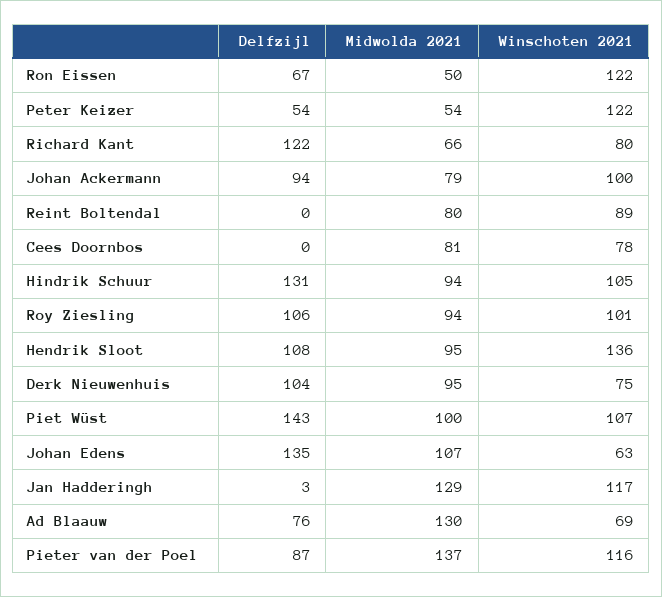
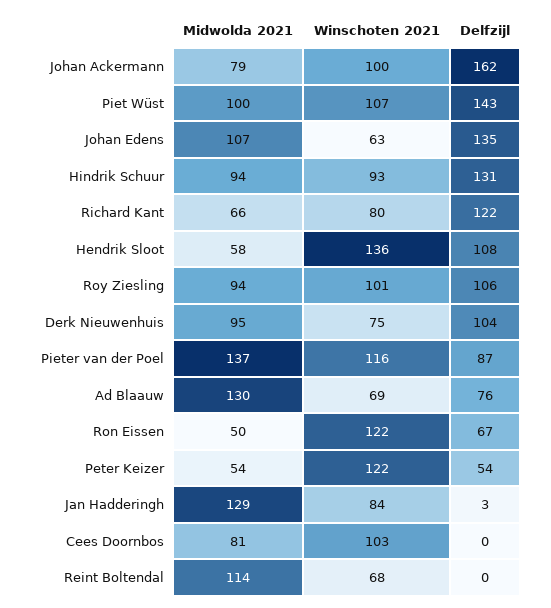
  {
    "Delfzijl": {
      "Ron Eissen": 67,
      "Peter Keizer": 54,
      "Richard Kant": 122,
-     "Johan Ackermann": 94,
+     "Johan Ackermann": 162,
      "Reint Boltendal": 0,
      "Cees Doornbos": 0,
      "Hindrik Schuur": 131,
      "Roy Ziesling": 106,
      "Hendrik Sloot": 108,
      "Derk Nieuwenhuis": 104,
      "Piet Wüst": 143,
      "Johan Edens": 135,
      "Jan Hadderingh": 3,
      "Ad Blaauw": 76,
      "Pieter van der Poel": 87
    },
    "Midwolda 2021": {
      "Ron Eissen": 50,
      "Peter Keizer": 54,
      "Richard Kant": 66,
      "Johan Ackermann": 79,
-     "Reint Boltendal": 80,
+     "Reint Boltendal": 114,
      "Cees Doornbos": 81,
      "Hindrik Schuur": 94,
      "Roy Ziesling": 94,
-     "Hendrik Sloot": 95,
+     "Hendrik Sloot": 58,
      "Derk Nieuwenhuis": 95,
      "Piet Wüst": 100,
      "Johan Edens": 107,
      "Jan Hadderingh": 129,
      "Ad Blaauw": 130,
      "Pieter van der Poel": 137
    },
    "Winschoten 2021": {
      "Ron Eissen": 122,
      "Peter Keizer": 122,
      "Richard Kant": 80,
      "Johan Ackermann": 100,
-     "Reint Boltendal": 89,
+     "Reint Boltendal": 68,
-     "Cees Doornbos": 78,
+     "Cees Doornbos": 103,
-     "Hindrik Schuur": 105,
+     "Hindrik Schuur": 93,
      "Roy Ziesling": 101,
      "Hendrik Sloot": 136,
      "Derk Nieuwenhuis": 75,
      "Piet Wüst": 107,
      "Johan Edens": 63,
-     "Jan Hadderingh": 117,
+     "Jan Hadderingh": 84,
      "Ad Blaauw": 69,
      "Pieter van der Poel": 116
    }
  }

